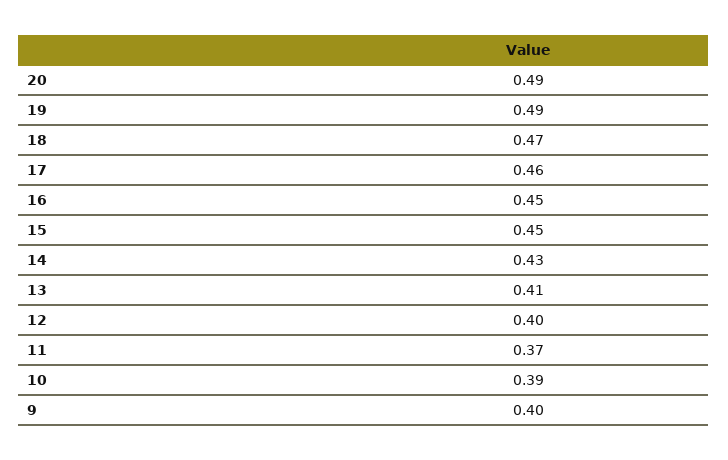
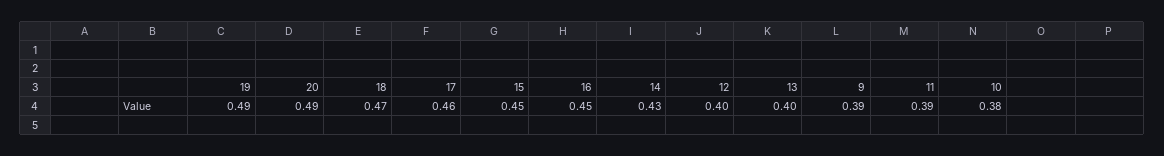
  {
    "20": 0.49,
    "19": 0.49,
    "18": 0.47,
    "17": 0.46,
    "16": 0.45,
    "15": 0.45,
    "14": 0.43,
-   "13": 0.41,
+   "13": 0.4,
    "12": 0.4,
-   "11": 0.37,
+   "11": 0.39,
-   "10": 0.39,
+   "10": 0.38,
-   "9": 0.4
+   "9": 0.39
  }

